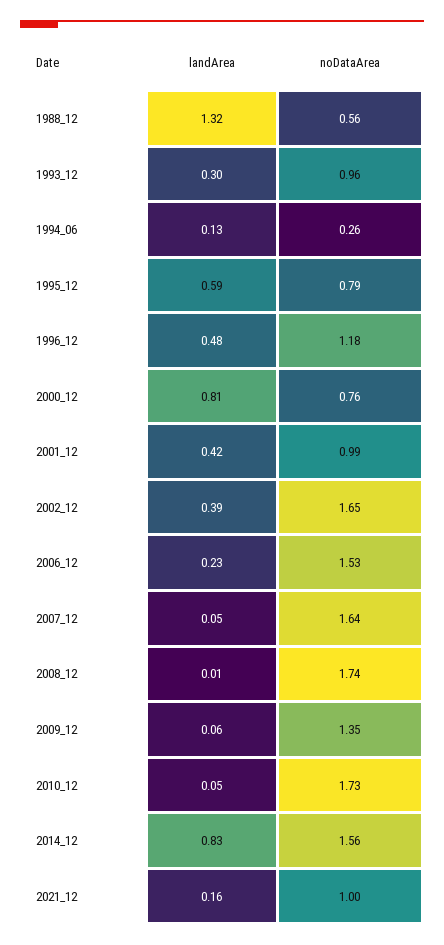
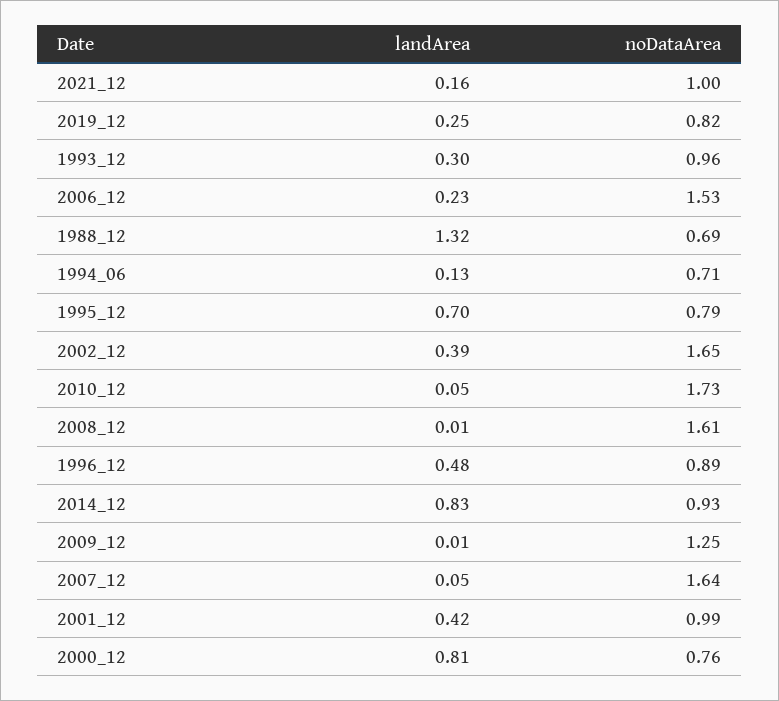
  {
    "landArea": {
      "1988_12": 1.32,
      "1993_12": 0.3,
      "1994_06": 0.13,
-     "1995_12": 0.59,
+     "1995_12": 0.7,
      "1996_12": 0.48,
      "2000_12": 0.81,
      "2001_12": 0.42,
      "2002_12": 0.39,
      "2006_12": 0.23,
      "2007_12": 0.05,
      "2008_12": 0.01,
-     "2009_12": 0.06,
+     "2009_12": 0.01,
      "2010_12": 0.05,
      "2014_12": 0.83,
-     "2021_12": 0.16
+     "2021_12": 0.16,
+     "2019_12": 0.25
    },
    "noDataArea": {
-     "1988_12": 0.56,
+     "1988_12": 0.69,
      "1993_12": 0.96,
-     "1994_06": 0.26,
+     "1994_06": 0.71,
      "1995_12": 0.79,
-     "1996_12": 1.18,
+     "1996_12": 0.89,
      "2000_12": 0.76,
      "2001_12": 0.99,
      "2002_12": 1.65,
      "2006_12": 1.53,
      "2007_12": 1.64,
-     "2008_12": 1.74,
+     "2008_12": 1.61,
-     "2009_12": 1.35,
+     "2009_12": 1.25,
      "2010_12": 1.73,
-     "2014_12": 1.56,
+     "2014_12": 0.93,
-     "2021_12": 1
+     "2021_12": 1,
+     "2019_12": 0.82
    }
  }

